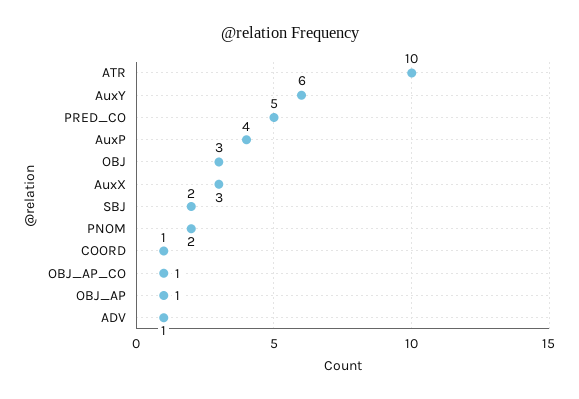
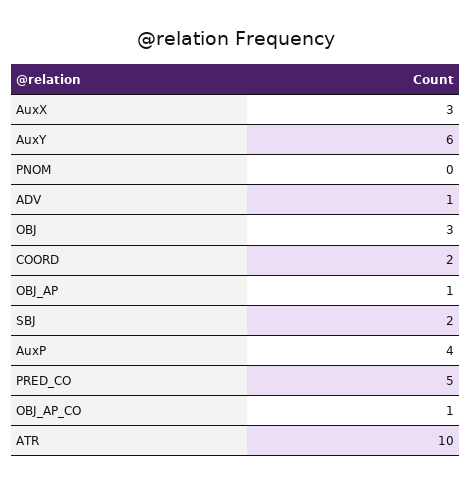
  {
    "ATR": 10,
    "AuxY": 6,
    "PRED_CO": 5,
    "AuxP": 4,
    "OBJ": 3,
    "AuxX": 3,
    "SBJ": 2,
-   "PNOM": 2,
+   "PNOM": 0,
-   "COORD": 1,
+   "COORD": 2,
    "OBJ_AP_CO": 1,
    "OBJ_AP": 1,
    "ADV": 1
  }

